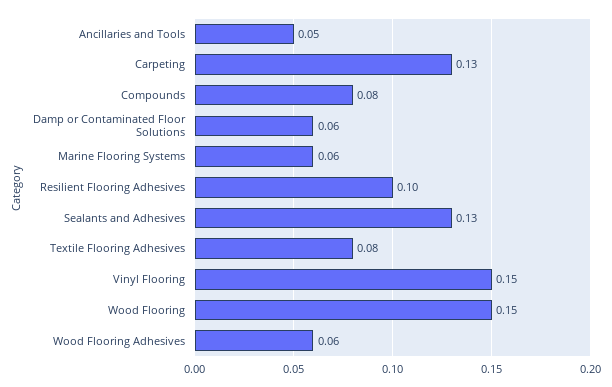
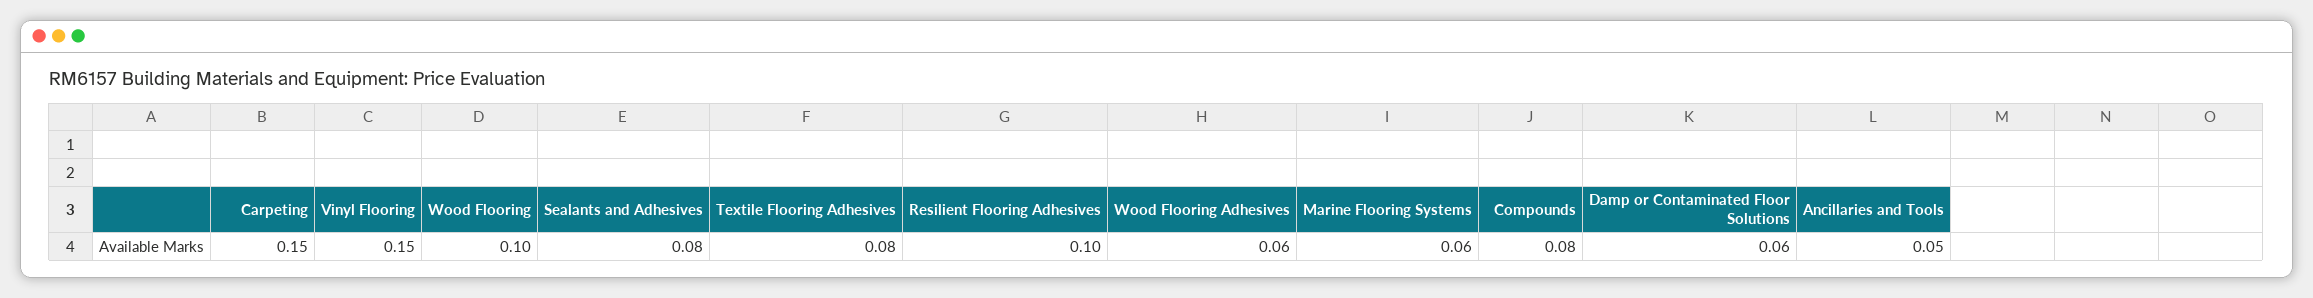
  {
    "Ancillaries and Tools": 0.05,
-   "Carpeting": 0.13,
+   "Carpeting": 0.15,
    "Compounds": 0.08,
    "Damp or Contaminated Floor Solutions": 0.06,
    "Marine Flooring Systems": 0.06,
    "Resilient Flooring Adhesives": 0.1,
-   "Sealants and Adhesives": 0.13,
+   "Sealants and Adhesives": 0.08,
    "Textile Flooring Adhesives": 0.08,
    "Vinyl Flooring": 0.15,
-   "Wood Flooring": 0.15,
+   "Wood Flooring": 0.1,
    "Wood Flooring Adhesives": 0.06
  }

